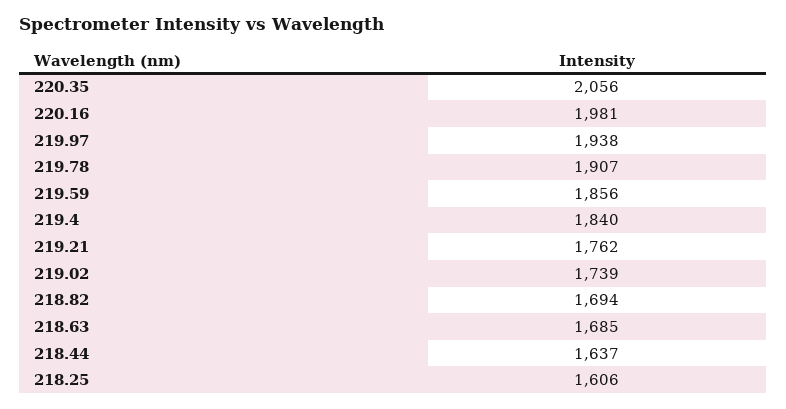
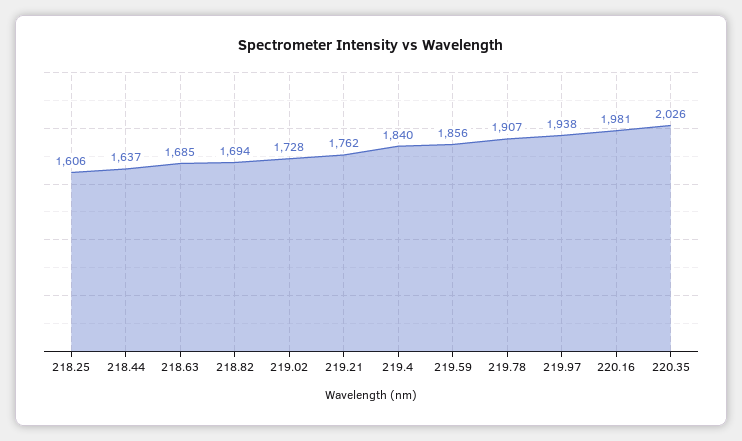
  {
-   "220.35": 2056,
+   "220.35": 2026,
    "220.16": 1981,
    "219.97": 1938,
    "219.78": 1907,
    "219.59": 1856,
    "219.4": 1840,
    "219.21": 1762,
-   "219.02": 1739,
+   "219.02": 1728,
    "218.82": 1694,
    "218.63": 1685,
    "218.44": 1637,
    "218.25": 1606
  }

